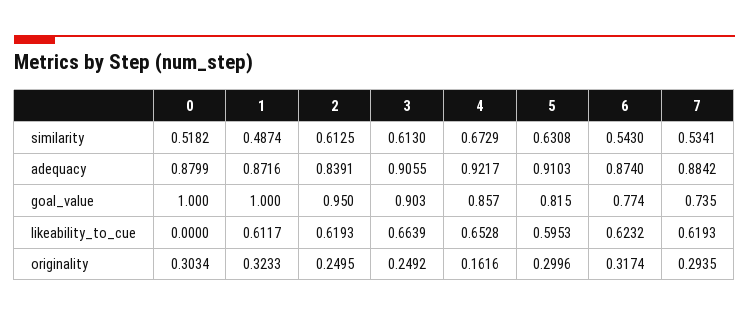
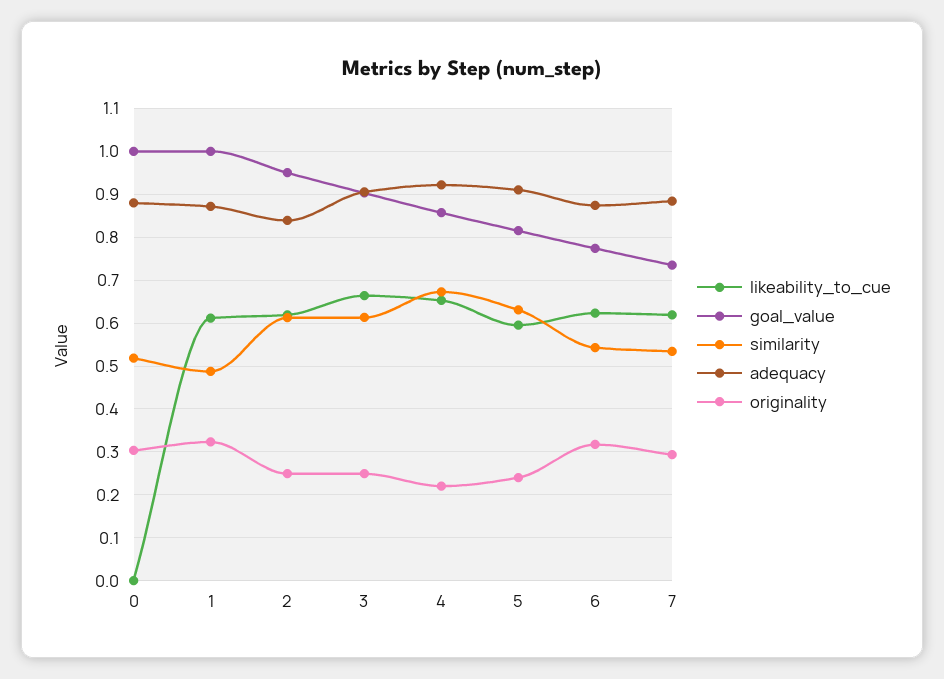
  {
    "similarity": {
      "0": 0.5182,
      "1": 0.4874,
      "2": 0.6125,
      "3": 0.613,
      "4": 0.6729,
      "5": 0.6308,
      "6": 0.543,
      "7": 0.5341
    },
    "adequacy": {
      "0": 0.8799,
      "1": 0.8716,
      "2": 0.8391,
      "3": 0.9055,
      "4": 0.9217,
      "5": 0.9103,
      "6": 0.874,
      "7": 0.8842
    },
    "goal_value": {
      "0": 1,
      "1": 1,
      "2": 0.95,
      "3": 0.903,
      "4": 0.857,
      "5": 0.815,
      "6": 0.774,
      "7": 0.735
    },
    "likeability_to_cue": {
      "0": 0,
      "1": 0.6117,
      "2": 0.6193,
      "3": 0.6639,
      "4": 0.6528,
      "5": 0.5953,
      "6": 0.6232,
      "7": 0.6193
    },
    "originality": {
      "0": 0.3034,
      "1": 0.3233,
      "2": 0.2495,
      "3": 0.2492,
-     "4": 0.1616,
+     "4": 0.22,
-     "5": 0.2996,
+     "5": 0.24,
      "6": 0.3174,
      "7": 0.2935
    }
  }

